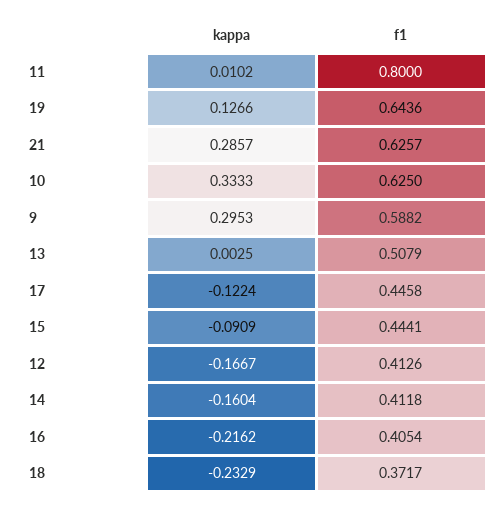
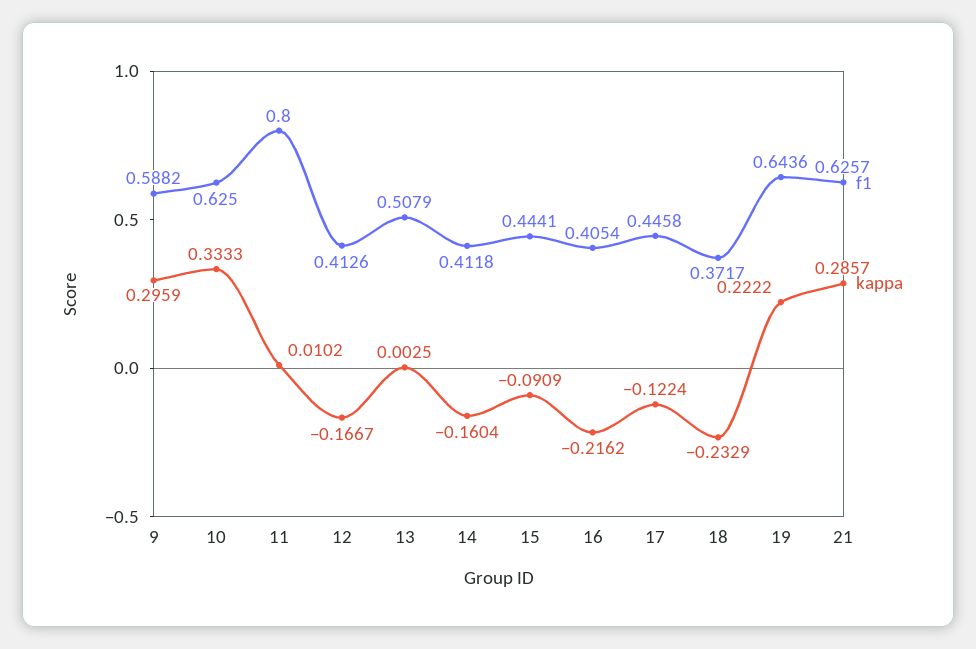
  {
    "kappa": {
      "11": 0.0102,
-     "19": 0.1266,
+     "19": 0.2222,
      "21": 0.2857,
      "10": 0.3333,
-     "9": 0.2953,
+     "9": 0.2959,
      "13": 0.0025,
      "17": -0.1224,
      "15": -0.0909,
      "12": -0.1667,
      "14": -0.1604,
      "16": -0.2162,
      "18": -0.2329
    },
    "f1": {
      "11": 0.8,
      "19": 0.6436,
      "21": 0.6257,
      "10": 0.625,
      "9": 0.5882,
      "13": 0.5079,
      "17": 0.4458,
      "15": 0.4441,
      "12": 0.4126,
      "14": 0.4118,
      "16": 0.4054,
      "18": 0.3717
    }
  }

